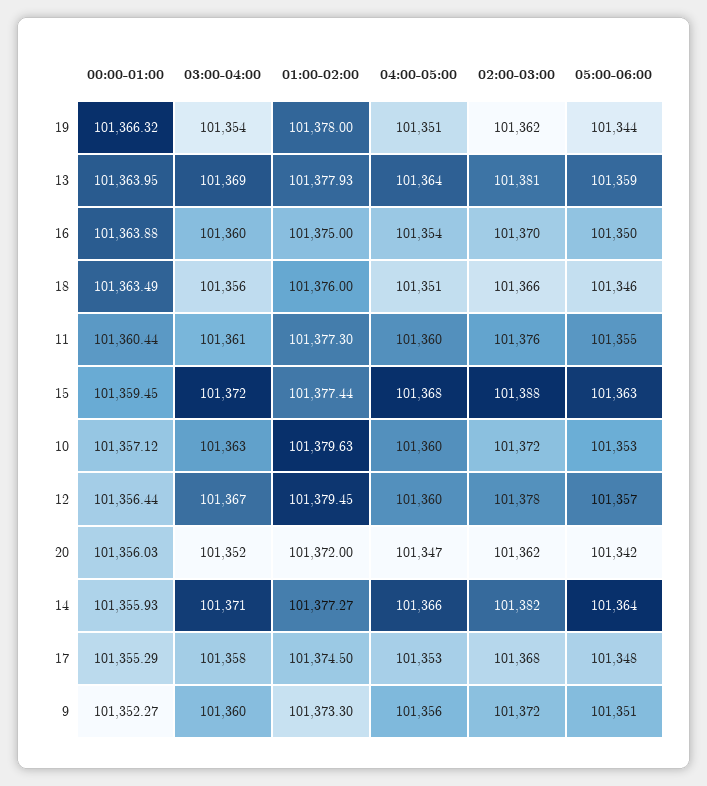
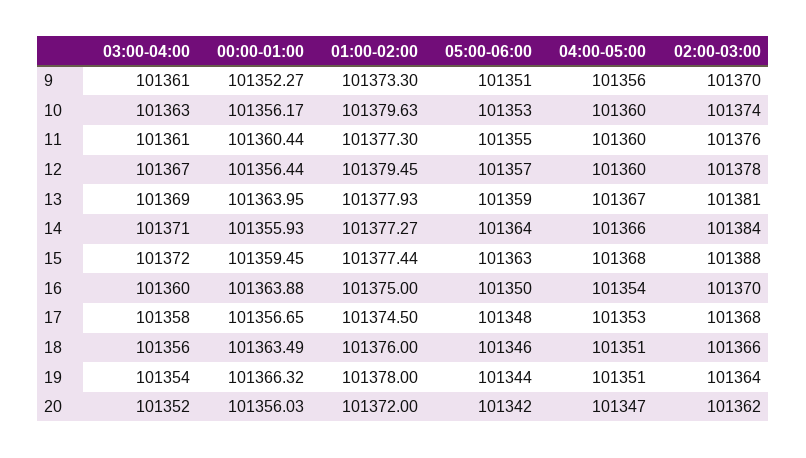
  {
    "00:00-01:00": {
      "19": 101366.32,
      "13": 101363.95,
      "16": 101363.88,
      "18": 101363.49,
      "11": 101360.44,
      "15": 101359.45,
-     "10": 101357.12,
+     "10": 101356.17,
      "12": 101356.44,
      "20": 101356.03,
      "14": 101355.93,
-     "17": 101355.29,
+     "17": 101356.65,
      "9": 101352.27
    },
    "03:00-04:00": {
      "19": 101354,
      "13": 101369,
      "16": 101360,
      "18": 101356,
      "11": 101361,
      "15": 101372,
      "10": 101363,
      "12": 101367,
      "20": 101352,
      "14": 101371,
      "17": 101358,
-     "9": 101360
+     "9": 101361
    },
    "01:00-02:00": {
      "19": 101378,
      "13": 101377.93,
      "16": 101375,
      "18": 101376,
      "11": 101377.3,
      "15": 101377.44,
      "10": 101379.63,
      "12": 101379.45,
      "20": 101372,
      "14": 101377.27,
      "17": 101374.5,
      "9": 101373.3
    },
    "04:00-05:00": {
      "19": 101351,
-     "13": 101364,
+     "13": 101367,
      "16": 101354,
      "18": 101351,
      "11": 101360,
      "15": 101368,
      "10": 101360,
      "12": 101360,
      "20": 101347,
      "14": 101366,
      "17": 101353,
      "9": 101356
    },
    "02:00-03:00": {
-     "19": 101362,
+     "19": 101364,
      "13": 101381,
      "16": 101370,
      "18": 101366,
      "11": 101376,
      "15": 101388,
-     "10": 101372,
+     "10": 101374,
      "12": 101378,
      "20": 101362,
-     "14": 101382,
+     "14": 101384,
      "17": 101368,
-     "9": 101372
+     "9": 101370
    },
    "05:00-06:00": {
      "19": 101344,
      "13": 101359,
      "16": 101350,
      "18": 101346,
      "11": 101355,
      "15": 101363,
      "10": 101353,
      "12": 101357,
      "20": 101342,
      "14": 101364,
      "17": 101348,
      "9": 101351
    }
  }

